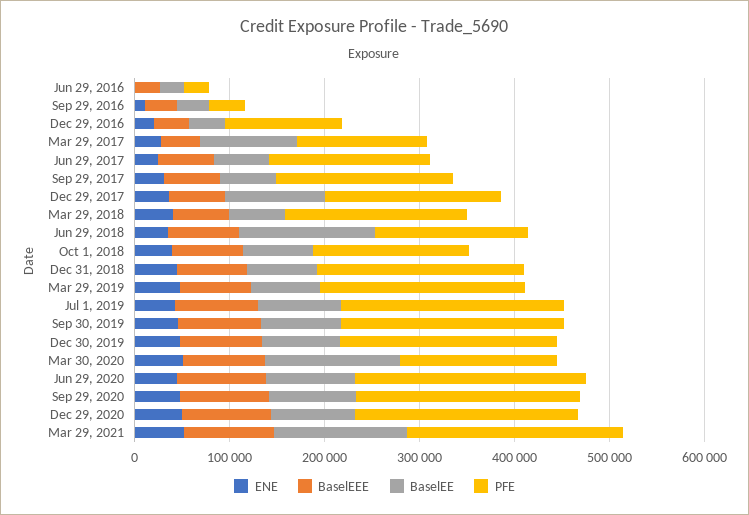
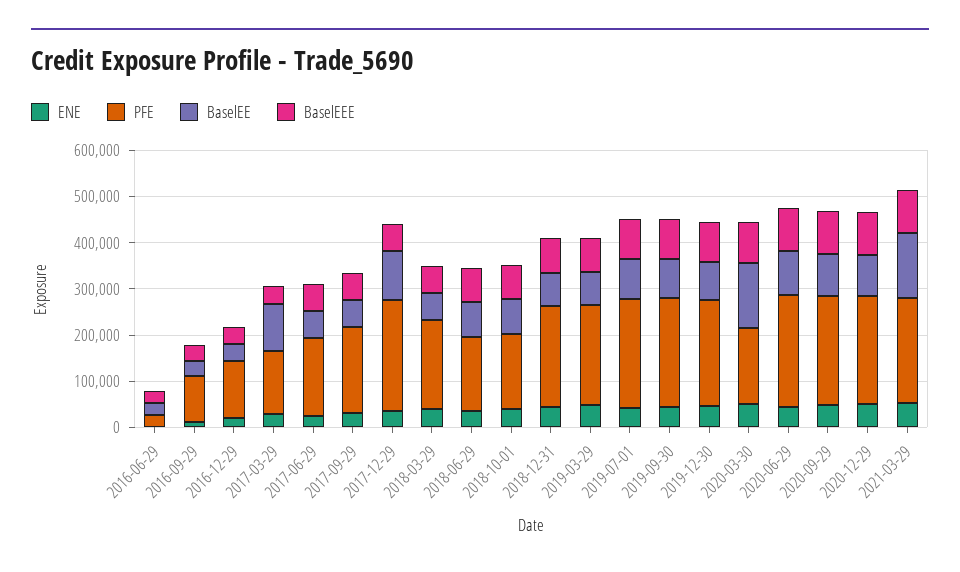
  {
    "ENE": {
      "Jun 29, 2016": 0,
      "Sep 29, 2016": 20000,
      "Dec 29, 2016": 20000,
      "Mar 29, 2017": 20000,
      "Jun 29, 2017": 20000,
      "Sep 29, 2017": 40000,
      "Dec 29, 2017": 40000,
      "Mar 29, 2018": 40000,
      "Jun 29, 2018": 40000,
      "Oct 1, 2018": 40000,
      "Dec 31, 2018": 40000,
      "Mar 29, 2019": 40000,
      "Jul 1, 2019": 40000,
      "Sep 30, 2019": 40000,
      "Dec 30, 2019": 40000,
      "Mar 30, 2020": 60000,
      "Jun 29, 2020": 40000,
      "Sep 29, 2020": 40000,
      "Dec 29, 2020": 60000,
      "Mar 29, 2021": 60000
    },
    "BaselEEE": {
      "Jun 29, 2016": 20000,
      "Sep 29, 2016": 40000,
      "Dec 29, 2016": 40000,
      "Mar 29, 2017": 40000,
      "Jun 29, 2017": 60000,
      "Sep 29, 2017": 60000,
      "Dec 29, 2017": 60000,
      "Mar 29, 2018": 60000,
      "Jun 29, 2018": 80000,
      "Oct 1, 2018": 80000,
      "Dec 31, 2018": 80000,
      "Mar 29, 2019": 80000,
      "Jul 1, 2019": 80000,
      "Sep 30, 2019": 80000,
      "Dec 30, 2019": 80000,
      "Mar 30, 2020": 80000,
      "Jun 29, 2020": 100000,
      "Sep 29, 2020": 100000,
      "Dec 29, 2020": 100000,
      "Mar 29, 2021": 100000
    },
    "BaselEE": {
      "Jun 29, 2016": 20000,
      "Sep 29, 2016": 40000,
      "Dec 29, 2016": 40000,
      "Mar 29, 2017": 100000,
      "Jun 29, 2017": 60000,
      "Sep 29, 2017": 60000,
      "Dec 29, 2017": 100000,
      "Mar 29, 2018": 60000,
-     "Jun 29, 2018": 140000,
+     "Jun 29, 2018": 80000,
      "Oct 1, 2018": 80000,
      "Dec 31, 2018": 80000,
      "Mar 29, 2019": 80000,
      "Jul 1, 2019": 80000,
      "Sep 30, 2019": 80000,
      "Dec 30, 2019": 80000,
      "Mar 30, 2020": 140000,
      "Jun 29, 2020": 100000,
      "Sep 29, 2020": 100000,
      "Dec 29, 2020": 80000,
      "Mar 29, 2021": 140000
    },
    "PFE": {
      "Jun 29, 2016": 20000,
-     "Sep 29, 2016": 40000,
+     "Sep 29, 2016": 100000,
      "Dec 29, 2016": 120000,
      "Mar 29, 2017": 140000,
      "Jun 29, 2017": 160000,
      "Sep 29, 2017": 180000,
-     "Dec 29, 2017": 180000,
+     "Dec 29, 2017": 240000,
      "Mar 29, 2018": 200000,
      "Jun 29, 2018": 160000,
      "Oct 1, 2018": 160000,
      "Dec 31, 2018": 220000,
      "Mar 29, 2019": 220000,
      "Jul 1, 2019": 240000,
      "Sep 30, 2019": 240000,
      "Dec 30, 2019": 220000,
      "Mar 30, 2020": 160000,
      "Jun 29, 2020": 240000,
      "Sep 29, 2020": 240000,
      "Dec 29, 2020": 240000,
      "Mar 29, 2021": 220000
    }
  }

